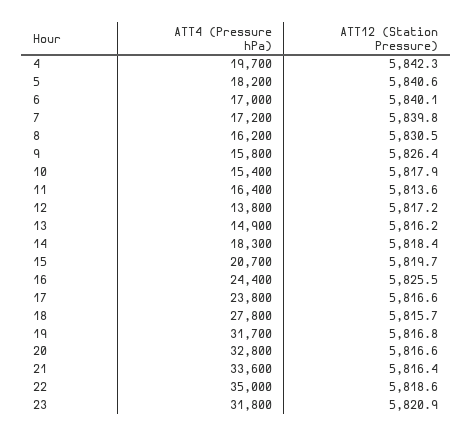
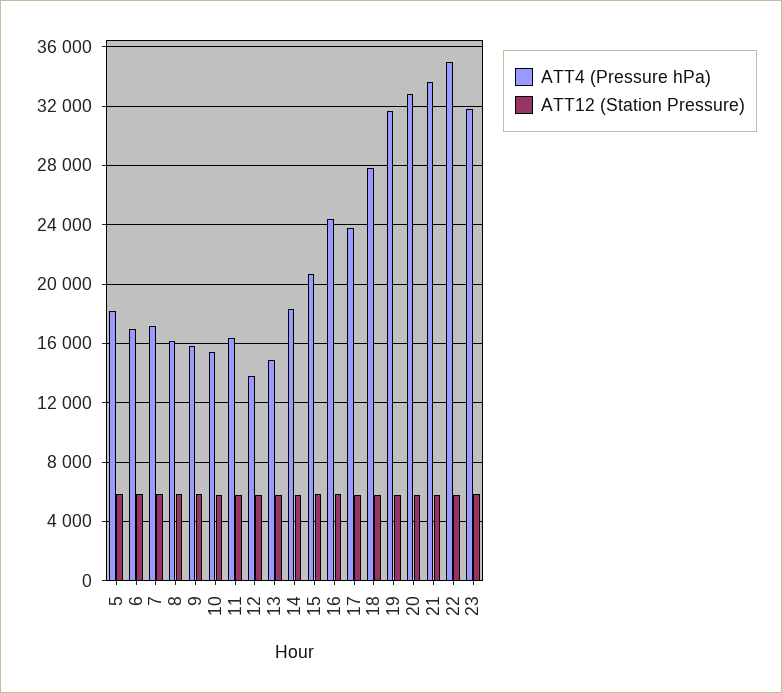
  {
    "ATT4 (Pressure hPa)": {
-     "4": 19700,
      "5": 18200,
      "6": 17000,
      "7": 17200,
      "8": 16200,
      "9": 15800,
      "10": 15400,
      "11": 16400,
      "12": 13800,
      "13": 14900,
      "14": 18300,
      "15": 20700,
      "16": 24400,
      "17": 23800,
      "18": 27800,
      "19": 31700,
      "20": 32800,
      "21": 33600,
      "22": 35000,
      "23": 31800
    },
    "ATT12 (Station Pressure)": {
-     "4": 5842.3,
      "5": 5840.6,
      "6": 5840.1,
      "7": 5839.8,
      "8": 5830.5,
      "9": 5826.4,
      "10": 5817.9,
      "11": 5813.6,
      "12": 5817.2,
      "13": 5816.2,
      "14": 5818.4,
      "15": 5819.7,
      "16": 5825.5,
      "17": 5816.6,
      "18": 5815.7,
      "19": 5816.8,
      "20": 5816.6,
      "21": 5816.4,
      "22": 5818.6,
      "23": 5820.9
    }
  }

